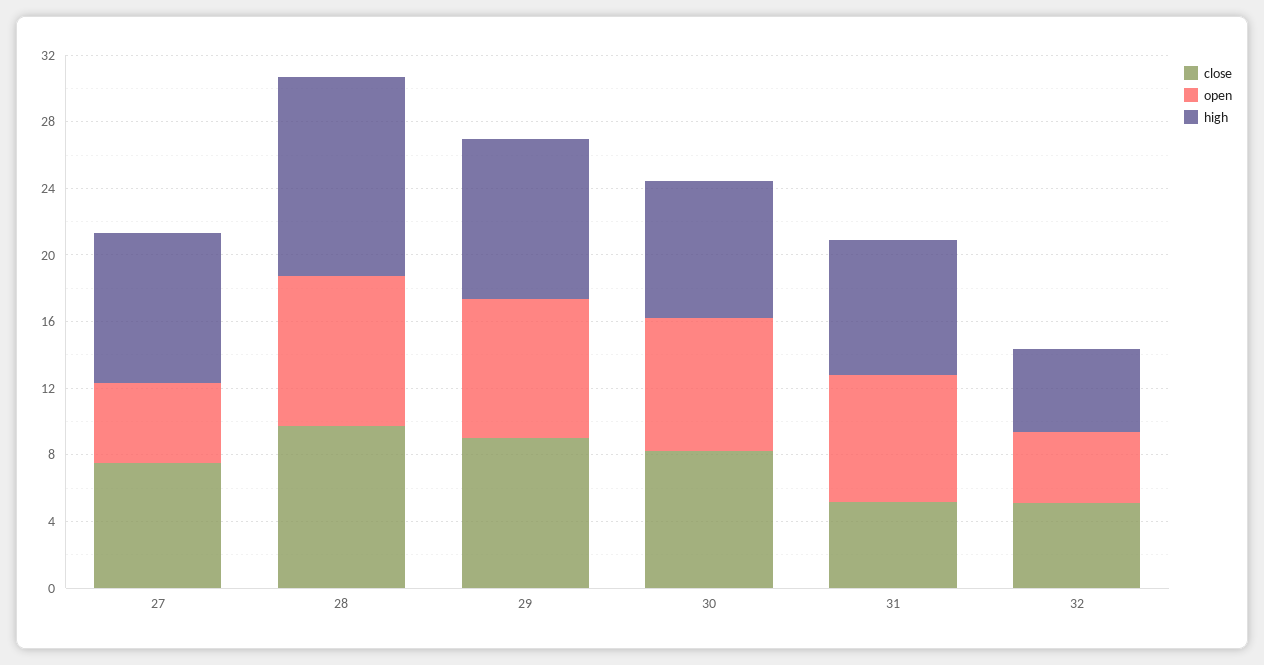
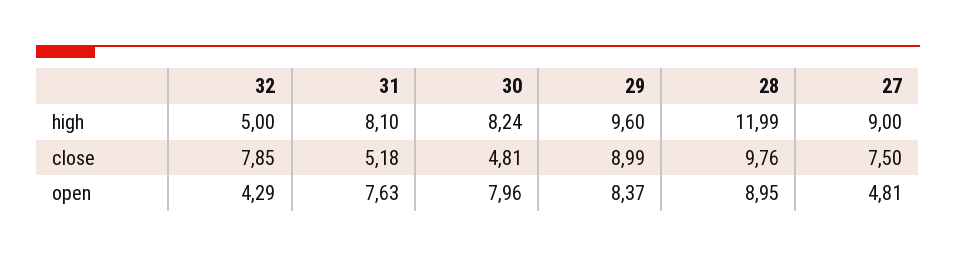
  {
    "close": {
      "27": 7.5,
      "28": 9.76,
      "29": 8.99,
-     "30": 8,
+     "30": 4.81,
      "31": 5.18,
-     "32": 5
+     "32": 7.85
    },
    "open": {
      "27": 4.81,
      "28": 8.95,
      "29": 8.37,
      "30": 7.96,
      "31": 7.63,
      "32": 4.29
    },
    "high": {
      "27": 9,
      "28": 11.99,
      "29": 9.6,
      "30": 8.24,
      "31": 8.1,
      "32": 5
    }
  }

